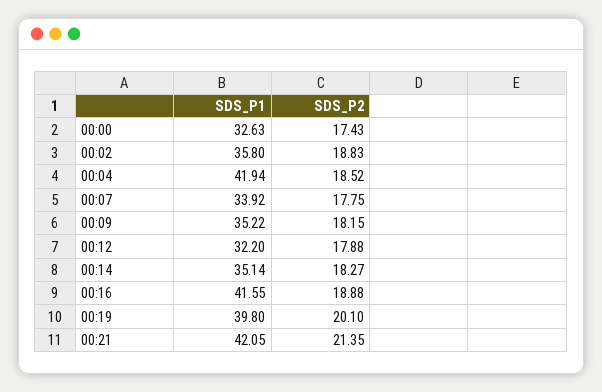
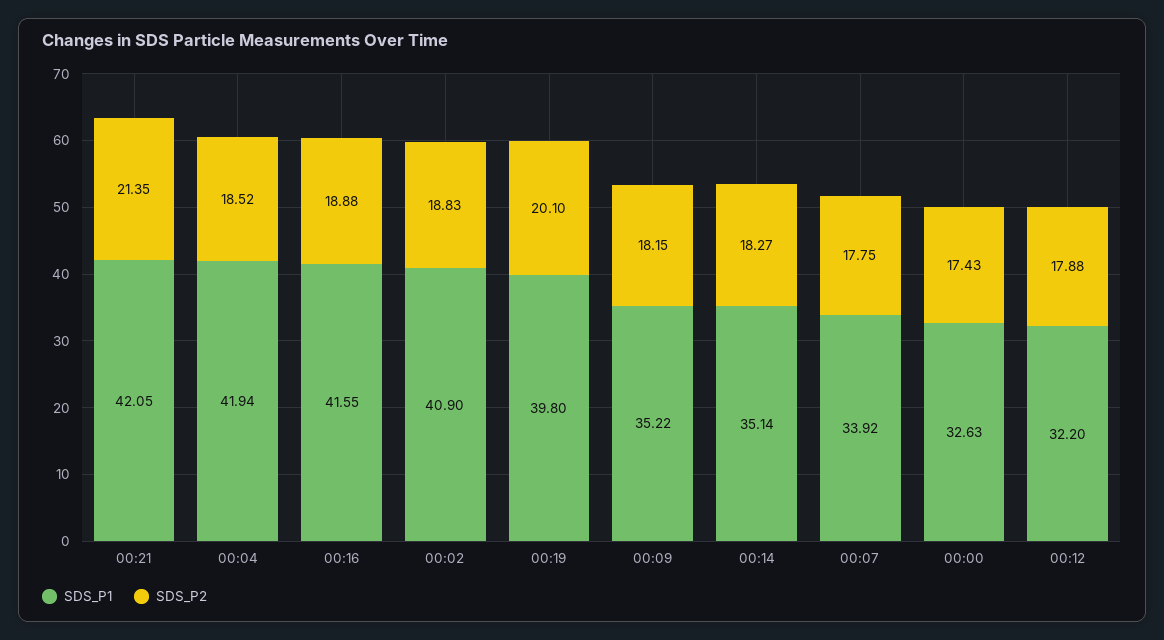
  {
    "SDS_P1": {
      "00:00": 32.63,
-     "00:02": 35.8,
+     "00:02": 40.9,
      "00:04": 41.94,
      "00:07": 33.92,
      "00:09": 35.22,
      "00:12": 32.2,
      "00:14": 35.14,
      "00:16": 41.55,
      "00:19": 39.8,
      "00:21": 42.05
    },
    "SDS_P2": {
      "00:00": 17.43,
      "00:02": 18.83,
      "00:04": 18.52,
      "00:07": 17.75,
      "00:09": 18.15,
      "00:12": 17.88,
      "00:14": 18.27,
      "00:16": 18.88,
      "00:19": 20.1,
      "00:21": 21.35
    }
  }

